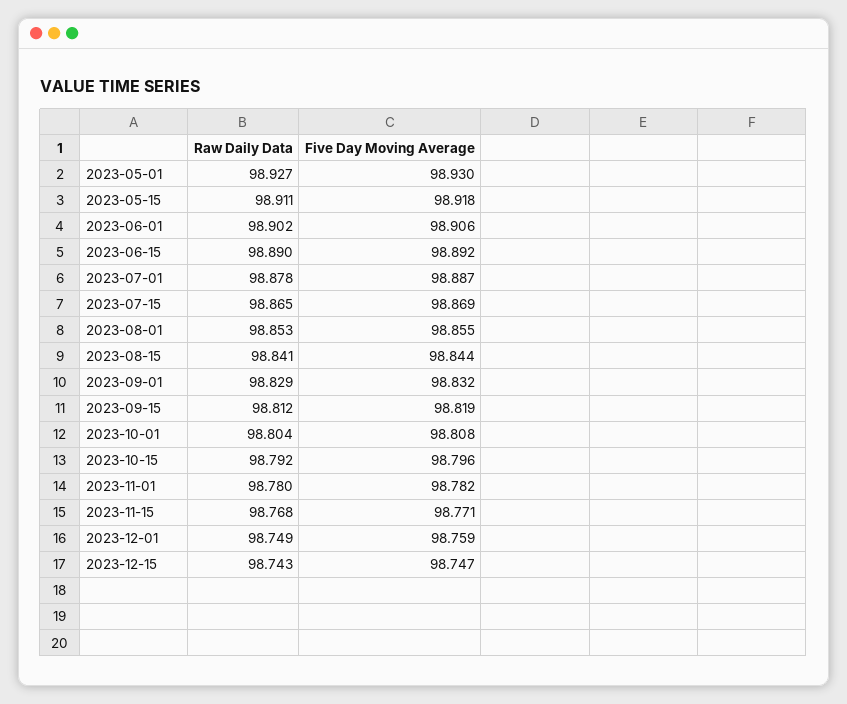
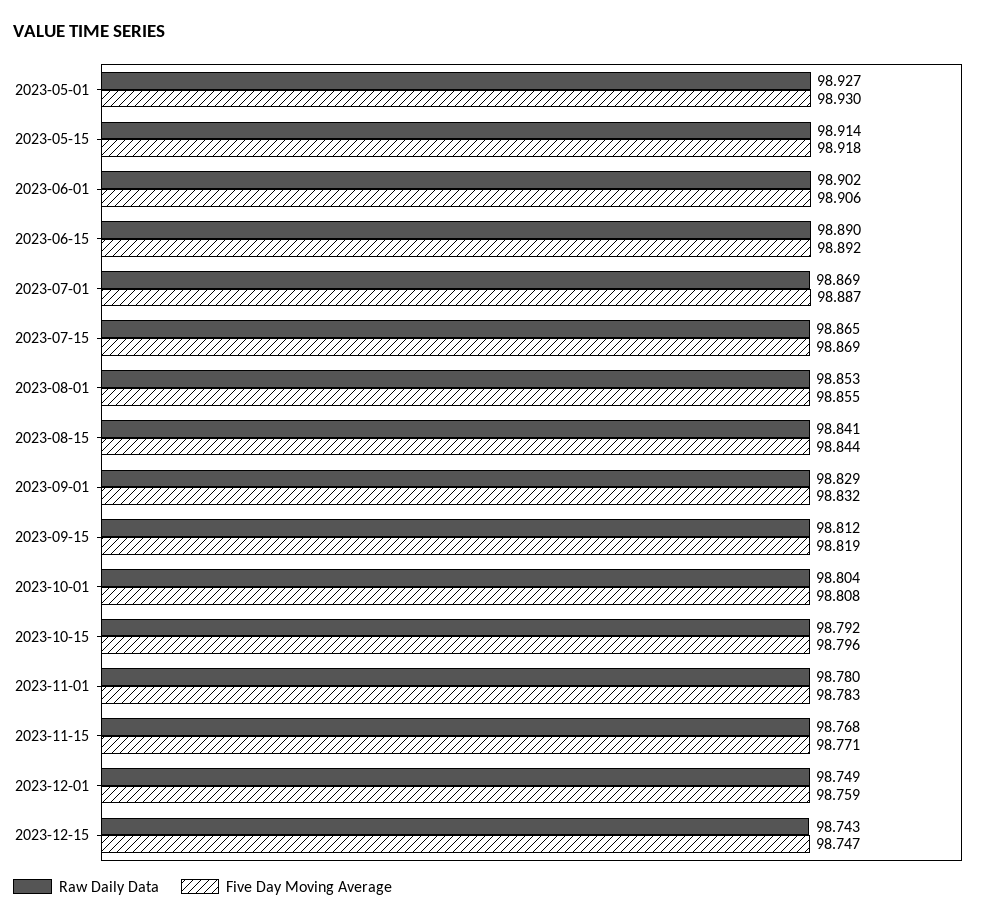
  {
    "Raw Daily Data": {
      "2023-05-01": 98.927,
-     "2023-05-15": 98.911,
+     "2023-05-15": 98.914,
      "2023-06-01": 98.902,
      "2023-06-15": 98.89,
-     "2023-07-01": 98.878,
+     "2023-07-01": 98.869,
      "2023-07-15": 98.865,
      "2023-08-01": 98.853,
      "2023-08-15": 98.841,
      "2023-09-01": 98.829,
      "2023-09-15": 98.812,
      "2023-10-01": 98.804,
      "2023-10-15": 98.792,
      "2023-11-01": 98.78,
      "2023-11-15": 98.768,
      "2023-12-01": 98.749,
      "2023-12-15": 98.743
    },
    "Five Day Moving Average": {
      "2023-05-01": 98.93,
      "2023-05-15": 98.918,
      "2023-06-01": 98.906,
      "2023-06-15": 98.892,
      "2023-07-01": 98.887,
      "2023-07-15": 98.869,
      "2023-08-01": 98.855,
      "2023-08-15": 98.844,
      "2023-09-01": 98.832,
      "2023-09-15": 98.819,
      "2023-10-01": 98.808,
      "2023-10-15": 98.796,
-     "2023-11-01": 98.782,
+     "2023-11-01": 98.783,
      "2023-11-15": 98.771,
      "2023-12-01": 98.759,
      "2023-12-15": 98.747
    }
  }

